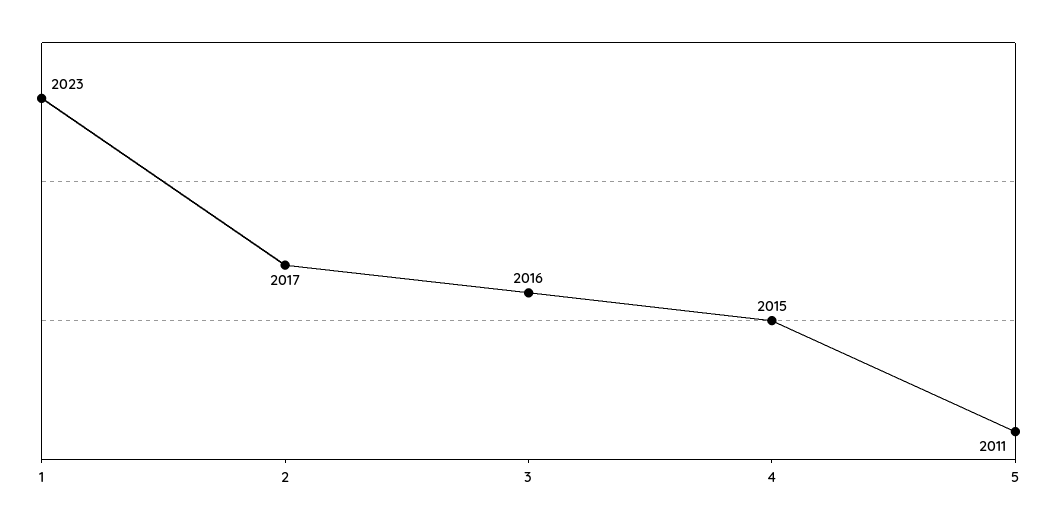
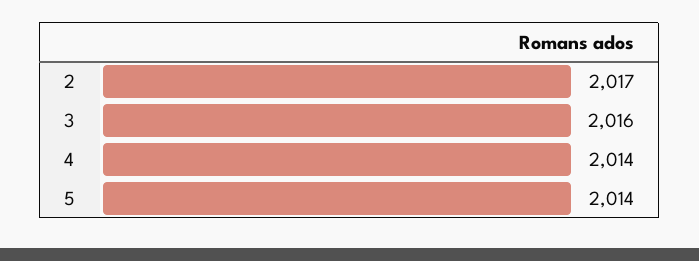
  {
-   "1": 2023,
    "2": 2017,
    "3": 2016,
-   "4": 2015,
+   "4": 2014,
-   "5": 2011
+   "5": 2014
  }

